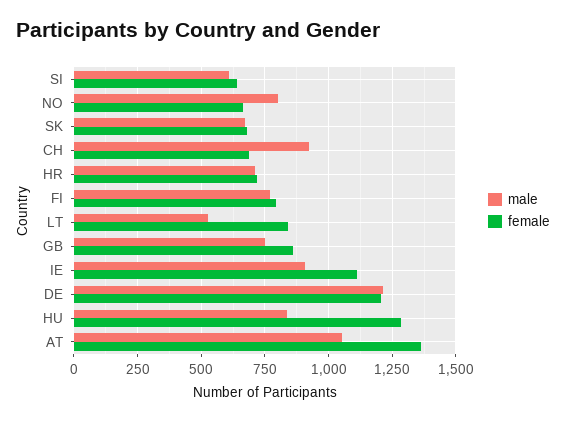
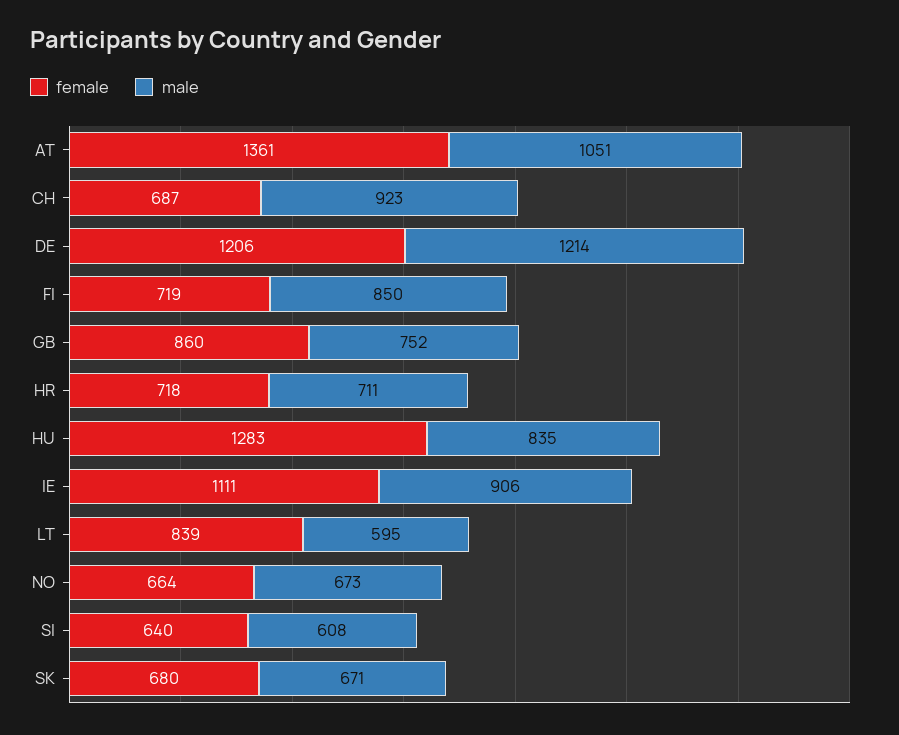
  {
    "male": {
      "SI": 608,
-     "NO": 800,
+     "NO": 673,
      "SK": 671,
      "CH": 923,
      "HR": 711,
-     "FI": 775,
+     "FI": 850,
-     "LT": 525,
+     "LT": 595,
      "GB": 752,
      "IE": 906,
      "DE": 1214,
      "HU": 835,
      "AT": 1051
    },
    "female": {
      "SI": 640,
      "NO": 664,
      "SK": 680,
      "CH": 687,
      "HR": 718,
-     "FI": 800,
+     "FI": 719,
      "LT": 839,
      "GB": 860,
      "IE": 1111,
      "DE": 1206,
      "HU": 1283,
      "AT": 1361
    }
  }

